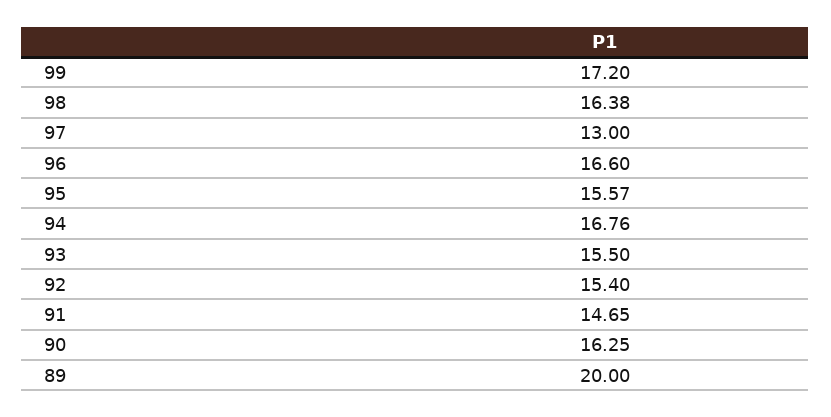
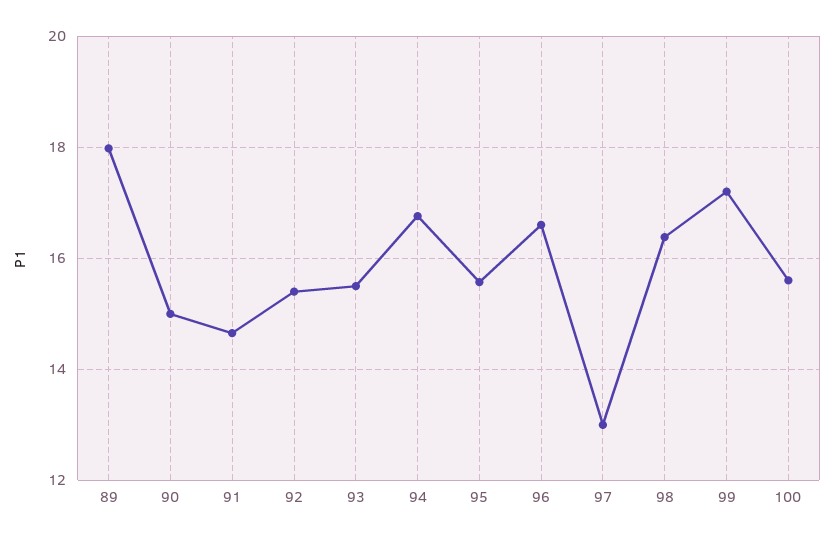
  {
    "99": 17.2,
    "98": 16.38,
    "97": 13,
    "96": 16.6,
    "95": 15.57,
    "94": 16.76,
    "93": 15.5,
    "92": 15.4,
    "91": 14.65,
-   "90": 16.25,
+   "90": 15,
-   "89": 20
+   "89": 18,
+   "100": 15.6
  }

